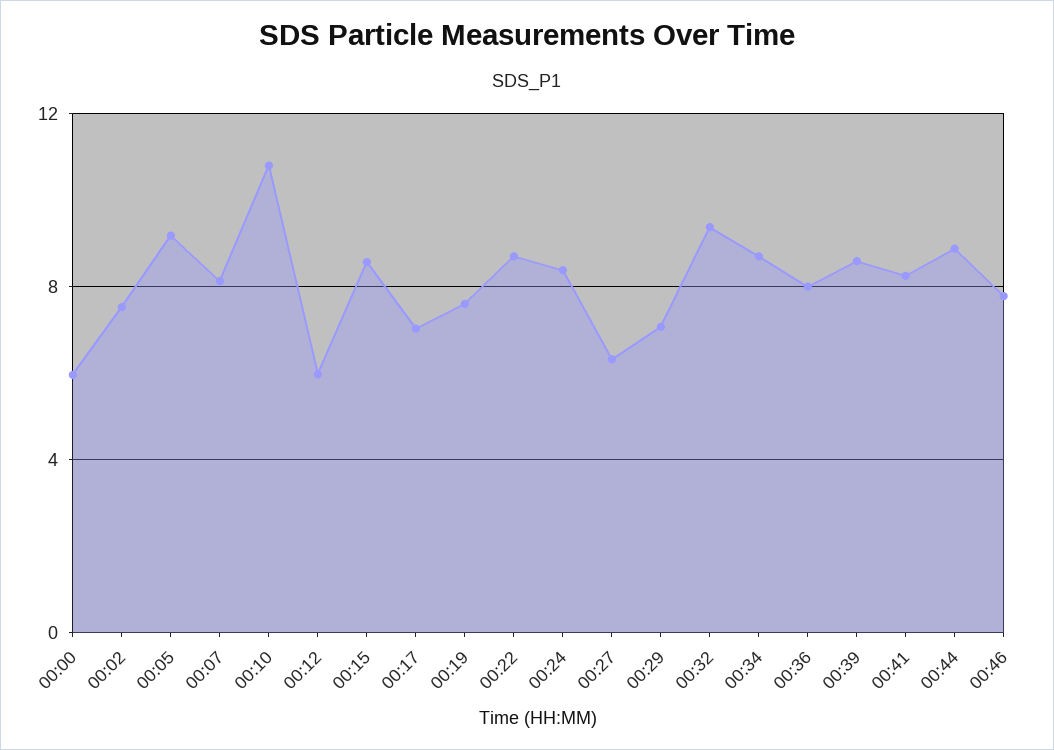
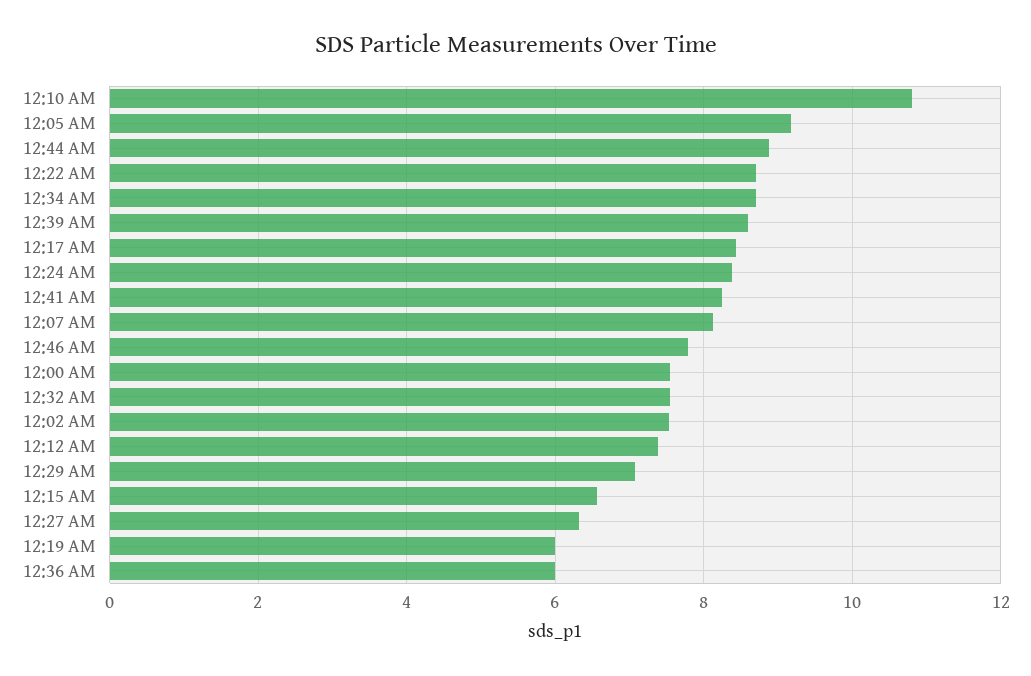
  {
-   "00:00": 6,
+   "00:00": 7.6,
    "00:02": 7.6,
    "00:05": 9.2,
    "00:07": 8.2,
    "00:10": 10.8,
-   "00:12": 6,
+   "00:12": 7.4,
-   "00:15": 8.5,
+   "00:15": 6.6,
-   "00:17": 7,
+   "00:17": 8.4,
-   "00:19": 7.5,
+   "00:19": 6,
    "00:22": 8.8,
    "00:24": 8.4,
    "00:27": 6.4,
    "00:29": 7,
-   "00:32": 9.5,
+   "00:32": 7.6,
    "00:34": 8.8,
-   "00:36": 8,
+   "00:36": 6,
    "00:39": 8.6,
    "00:41": 8.2,
    "00:44": 8.8,
    "00:46": 7.8
  }

